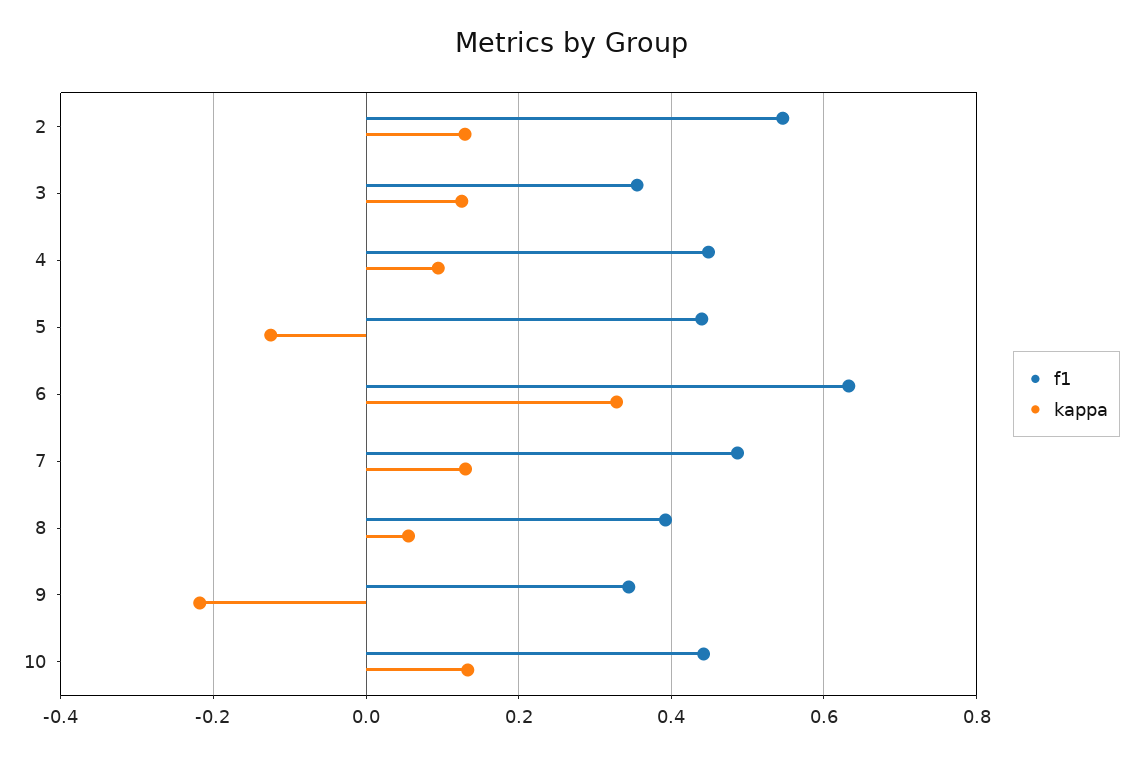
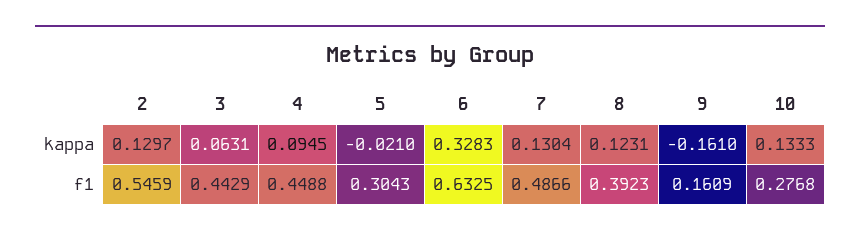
  {
    "f1": {
      "2": 0.5459,
-     "3": 0.36,
+     "3": 0.4429,
      "4": 0.4488,
-     "5": 0.44,
+     "5": 0.3043,
      "6": 0.6325,
      "7": 0.4866,
      "8": 0.3923,
-     "9": 0.34,
+     "9": 0.1609,
-     "10": 0.44
+     "10": 0.2768
    },
    "kappa": {
      "2": 0.1297,
-     "3": 0.12,
+     "3": 0.0631,
      "4": 0.0945,
-     "5": -0.12,
+     "5": -0.021,
      "6": 0.3283,
      "7": 0.1304,
-     "8": 0.06,
+     "8": 0.1231,
-     "9": -0.22,
+     "9": -0.161,
      "10": 0.1333
    }
  }

